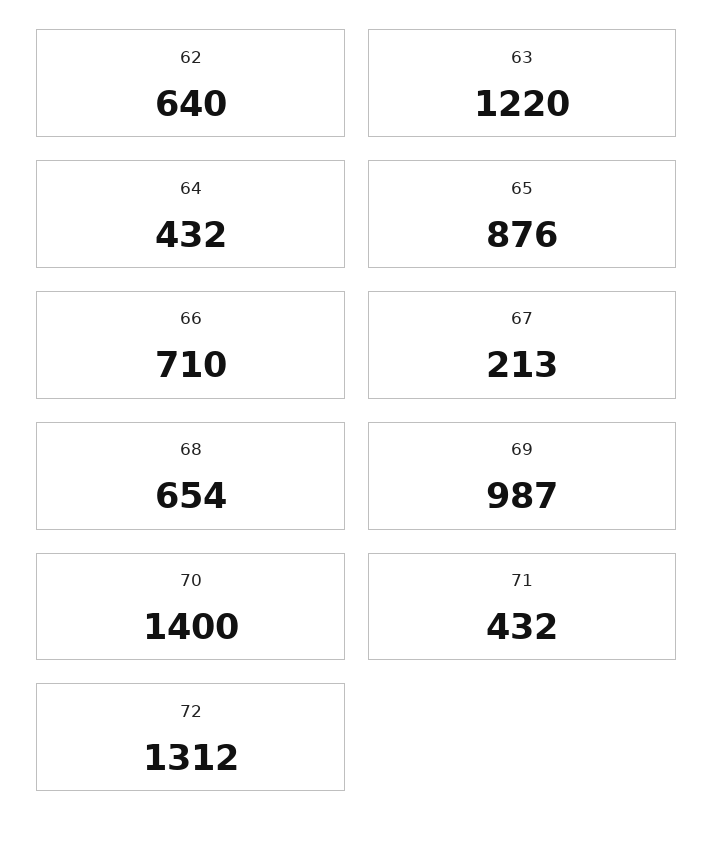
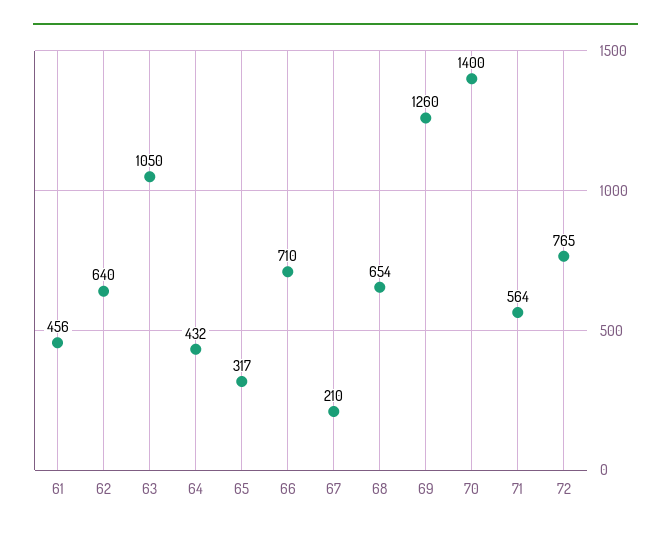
  {
    "62": 640,
-   "63": 1220,
+   "63": 1050,
    "64": 432,
-   "65": 876,
+   "65": 317,
    "66": 710,
-   "67": 213,
+   "67": 210,
    "68": 654,
-   "69": 987,
+   "69": 1260,
    "70": 1400,
-   "71": 432,
+   "71": 564,
-   "72": 1312
+   "72": 765,
+   "61": 456
  }

